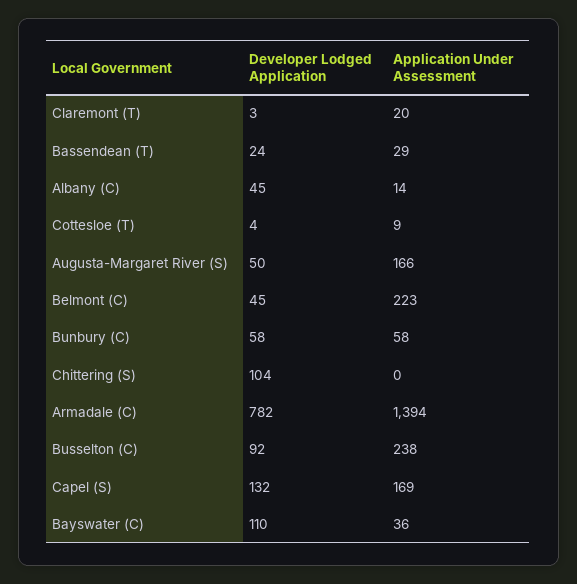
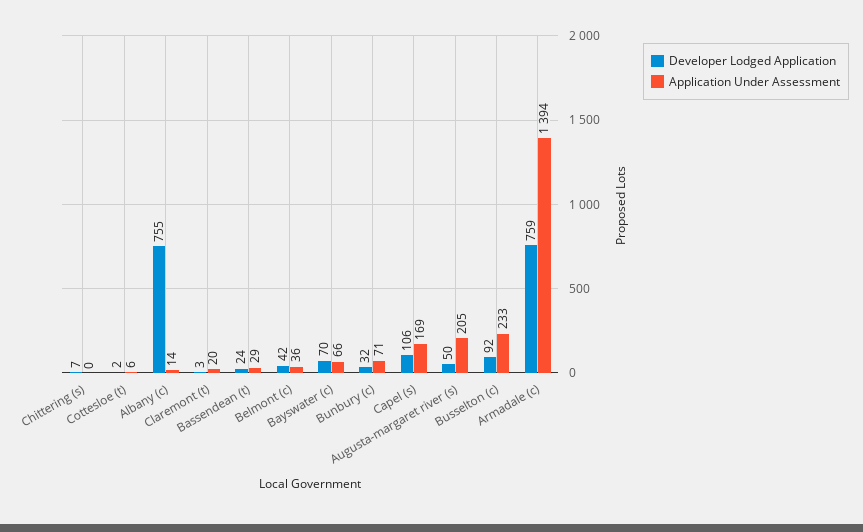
  {
    "Developer Lodged Application": {
      "Claremont (T)": 3,
      "Bassendean (T)": 24,
-     "Albany (C)": 45,
+     "Albany (C)": 755,
-     "Cottesloe (T)": 4,
+     "Cottesloe (T)": 2,
      "Augusta-Margaret River (S)": 50,
-     "Belmont (C)": 45,
+     "Belmont (C)": 42,
-     "Bunbury (C)": 58,
+     "Bunbury (C)": 32,
-     "Chittering (S)": 104,
+     "Chittering (S)": 7,
-     "Armadale (C)": 782,
+     "Armadale (C)": 759,
      "Busselton (C)": 92,
-     "Capel (S)": 132,
+     "Capel (S)": 106,
-     "Bayswater (C)": 110
+     "Bayswater (C)": 70
    },
    "Application Under Assessment": {
      "Claremont (T)": 20,
      "Bassendean (T)": 29,
      "Albany (C)": 14,
-     "Cottesloe (T)": 9,
+     "Cottesloe (T)": 6,
-     "Augusta-Margaret River (S)": 166,
+     "Augusta-Margaret River (S)": 205,
-     "Belmont (C)": 223,
+     "Belmont (C)": 36,
-     "Bunbury (C)": 58,
+     "Bunbury (C)": 71,
      "Chittering (S)": 0,
      "Armadale (C)": 1394,
-     "Busselton (C)": 238,
+     "Busselton (C)": 233,
      "Capel (S)": 169,
-     "Bayswater (C)": 36
+     "Bayswater (C)": 66
    }
  }

